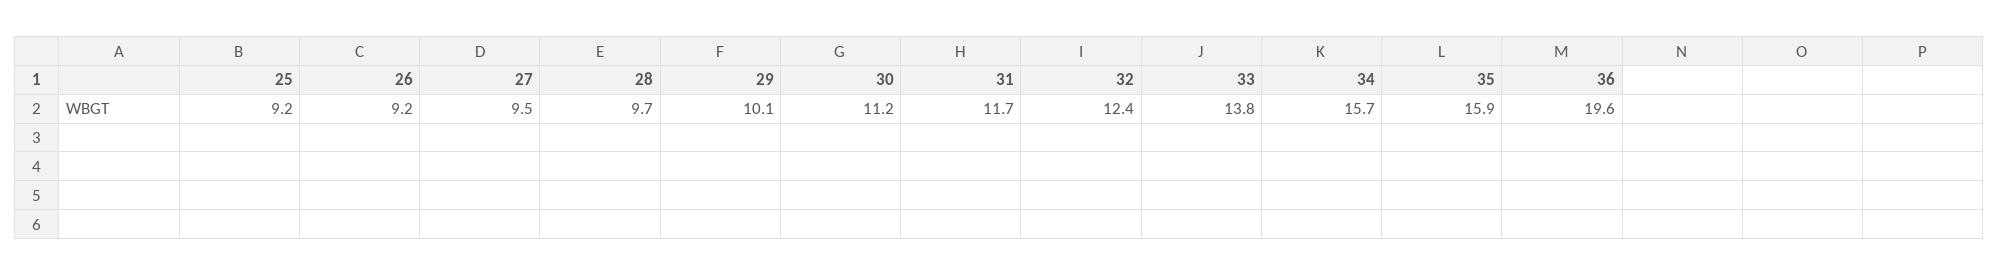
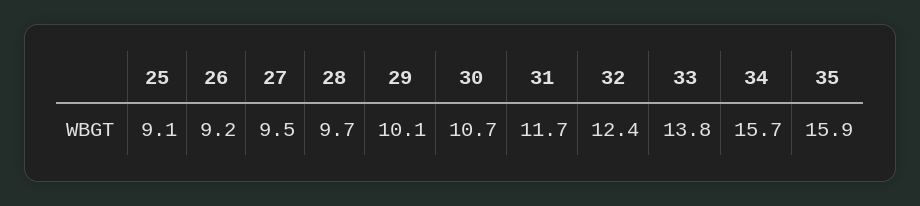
  {
-   "25": 9.2,
+   "25": 9.1,
    "26": 9.2,
    "27": 9.5,
    "28": 9.7,
    "29": 10.1,
-   "30": 11.2,
+   "30": 10.7,
    "31": 11.7,
    "32": 12.4,
    "33": 13.8,
    "34": 15.7,
-   "35": 15.9,
+   "35": 15.9
-   "36": 19.6
  }

